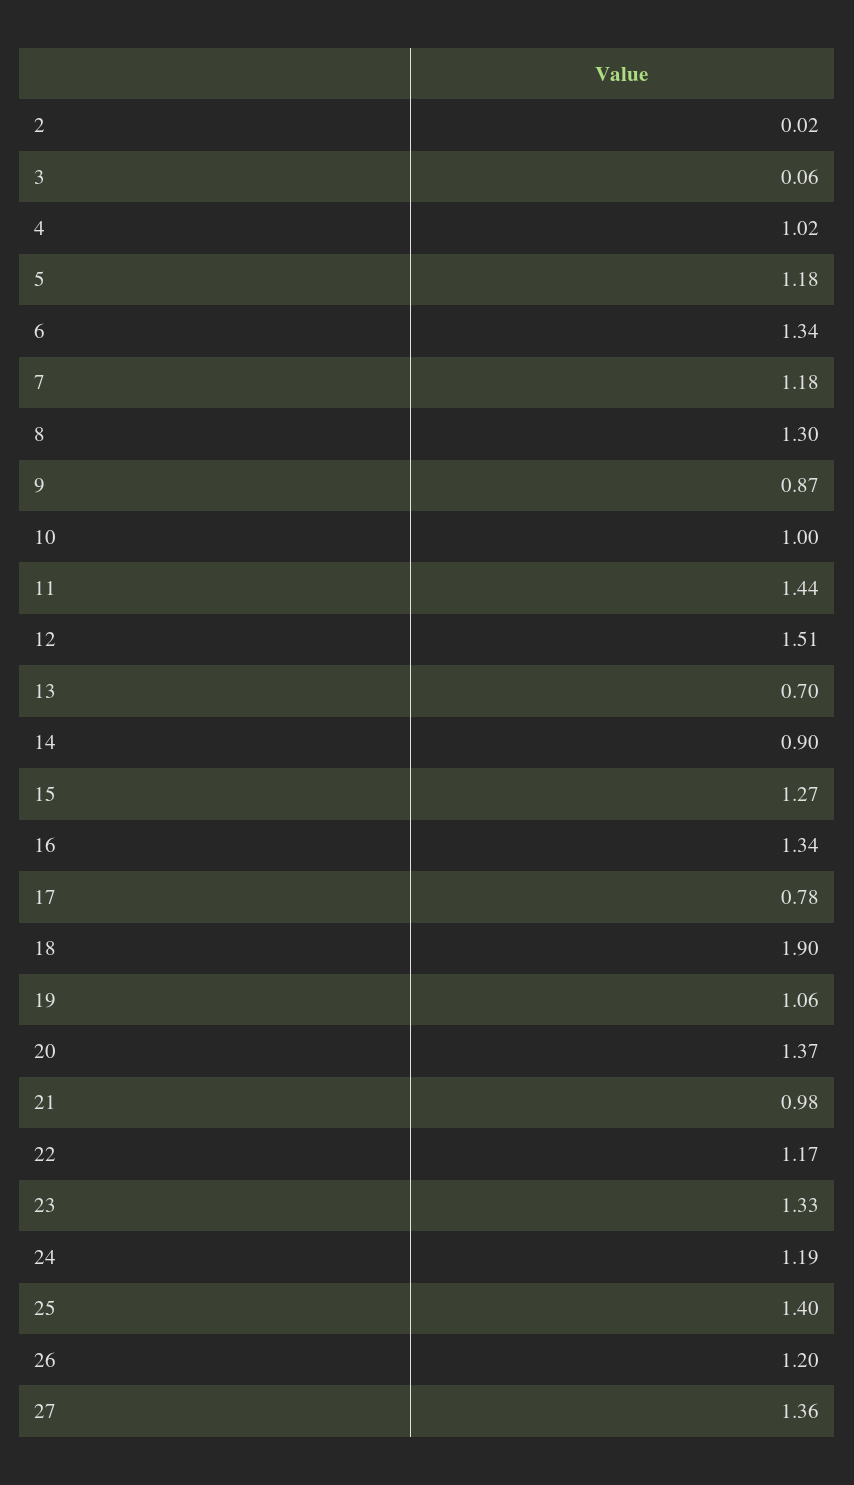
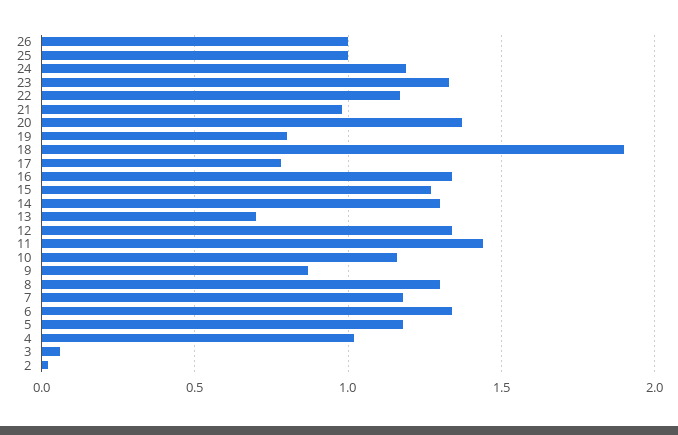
  {
    "2": 0.02,
    "3": 0.06,
    "4": 1.02,
    "5": 1.18,
    "6": 1.34,
    "7": 1.18,
    "8": 1.3,
    "9": 0.87,
-   "10": 1,
+   "10": 1.15,
    "11": 1.44,
-   "12": 1.51,
+   "12": 1.35,
    "13": 0.7,
-   "14": 0.9,
+   "14": 1.3,
    "15": 1.27,
    "16": 1.34,
    "17": 0.78,
    "18": 1.9,
-   "19": 1.06,
+   "19": 0.8,
    "20": 1.37,
    "21": 0.98,
    "22": 1.17,
    "23": 1.33,
    "24": 1.19,
-   "25": 1.4,
+   "25": 1,
-   "26": 1.2,
+   "26": 1
-   "27": 1.36
  }

